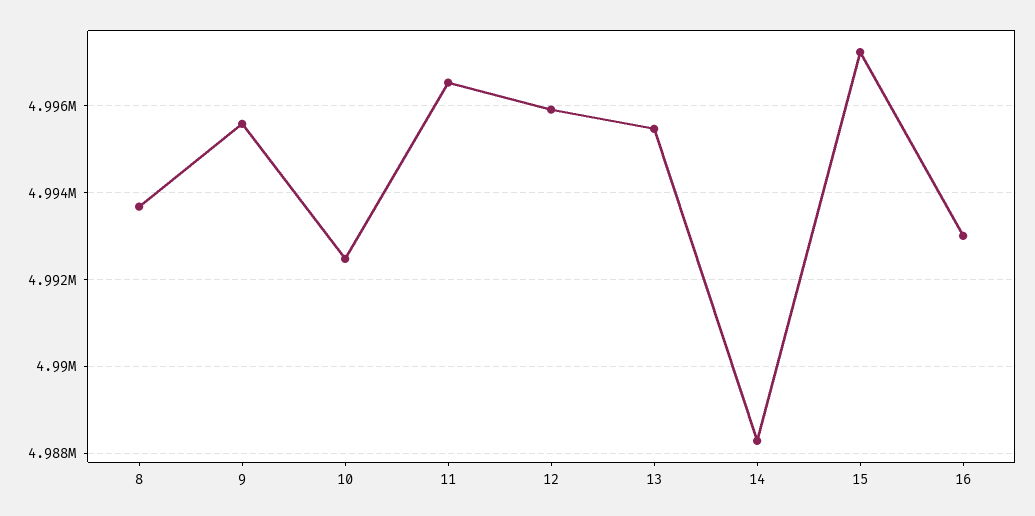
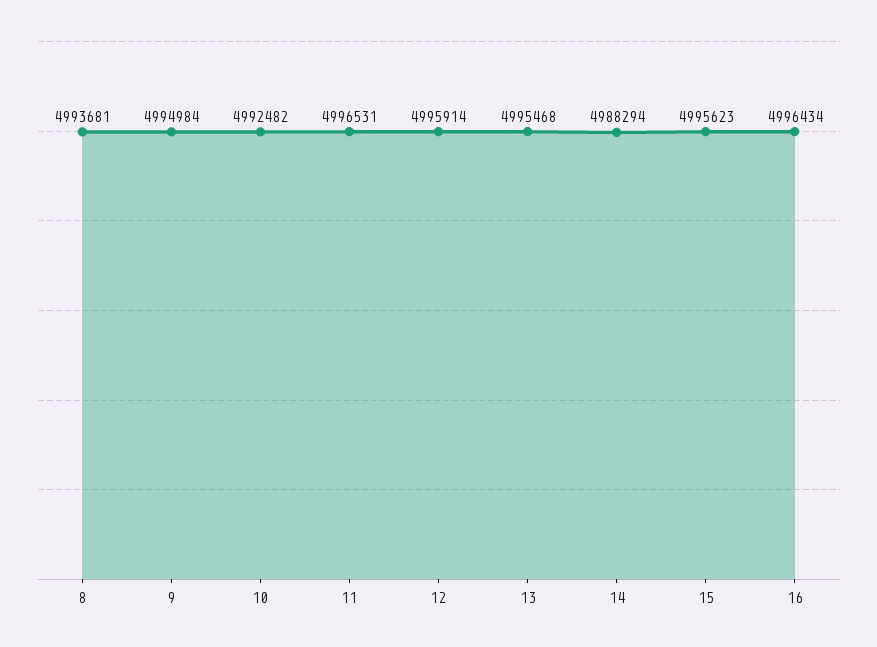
  {
    "8": 4993681,
-   "9": 4995600,
+   "9": 4994984,
    "10": 4992482,
    "11": 4996531,
    "12": 4995914,
    "13": 4995468,
    "14": 4988294,
-   "15": 4997200,
+   "15": 4995623,
-   "16": 4993000
+   "16": 4996434
  }

